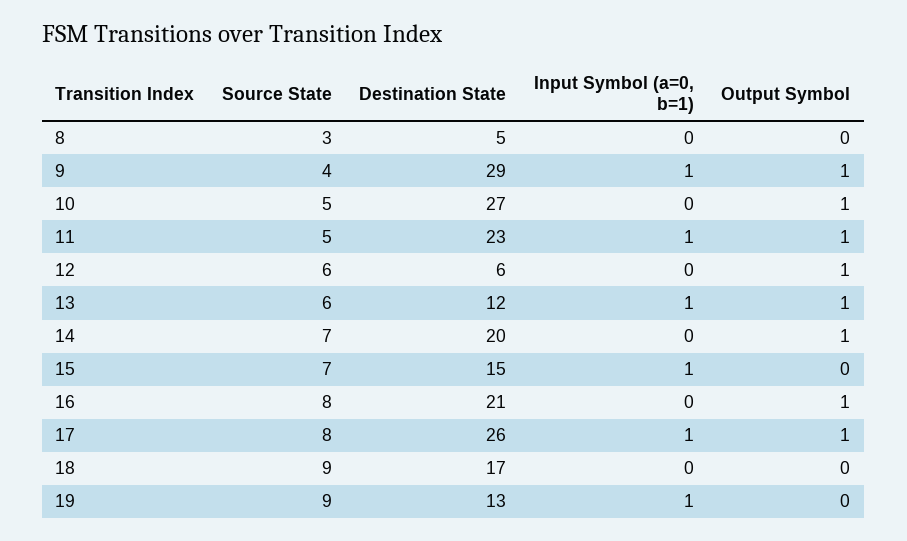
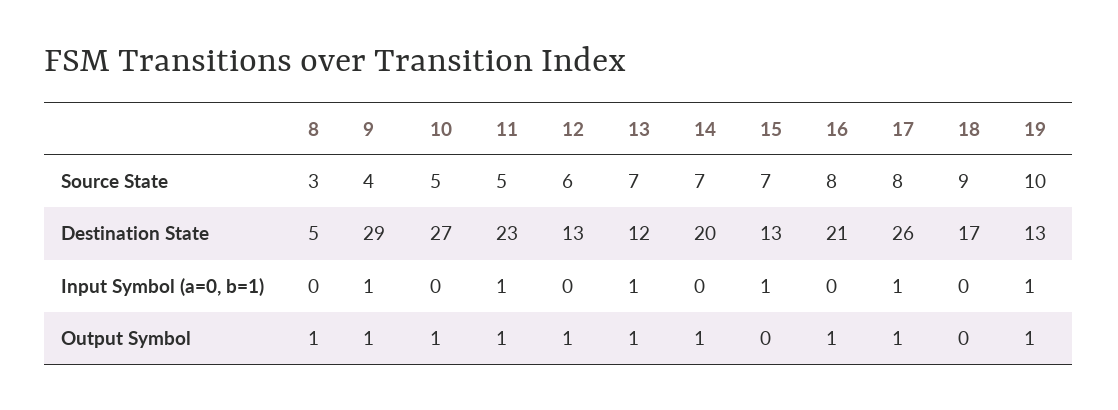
  {
    "Source State": {
      "8": 3,
      "9": 4,
      "10": 5,
      "11": 5,
      "12": 6,
-     "13": 6,
+     "13": 7,
      "14": 7,
      "15": 7,
      "16": 8,
      "17": 8,
      "18": 9,
-     "19": 9
+     "19": 10
    },
    "Destination State": {
      "8": 5,
      "9": 29,
      "10": 27,
      "11": 23,
-     "12": 6,
+     "12": 13,
      "13": 12,
      "14": 20,
-     "15": 15,
+     "15": 13,
      "16": 21,
      "17": 26,
      "18": 17,
      "19": 13
    },
    "Input Symbol (a=0, b=1)": {
      "8": 0,
      "9": 1,
      "10": 0,
      "11": 1,
      "12": 0,
      "13": 1,
      "14": 0,
      "15": 1,
      "16": 0,
      "17": 1,
      "18": 0,
      "19": 1
    },
    "Output Symbol": {
-     "8": 0,
+     "8": 1,
      "9": 1,
      "10": 1,
      "11": 1,
      "12": 1,
      "13": 1,
      "14": 1,
      "15": 0,
      "16": 1,
      "17": 1,
      "18": 0,
-     "19": 0
+     "19": 1
    }
  }

